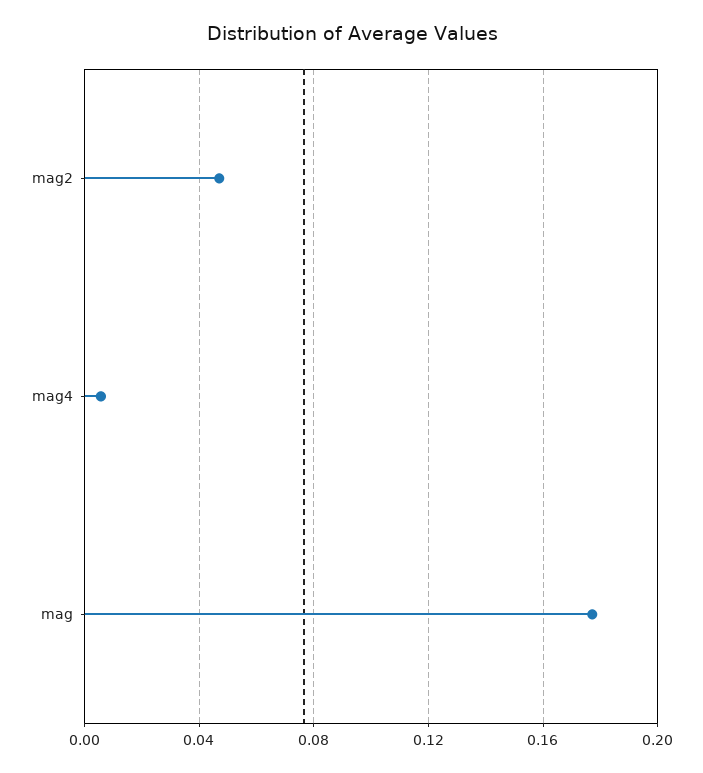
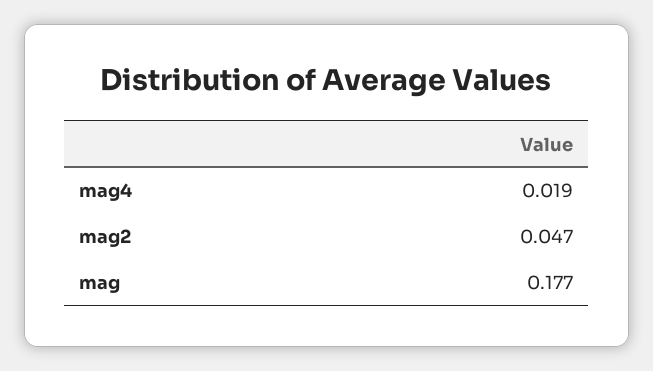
  {
    "mag2": 0.047,
-   "mag4": 0.005,
+   "mag4": 0.019,
    "mag": 0.177
  }

